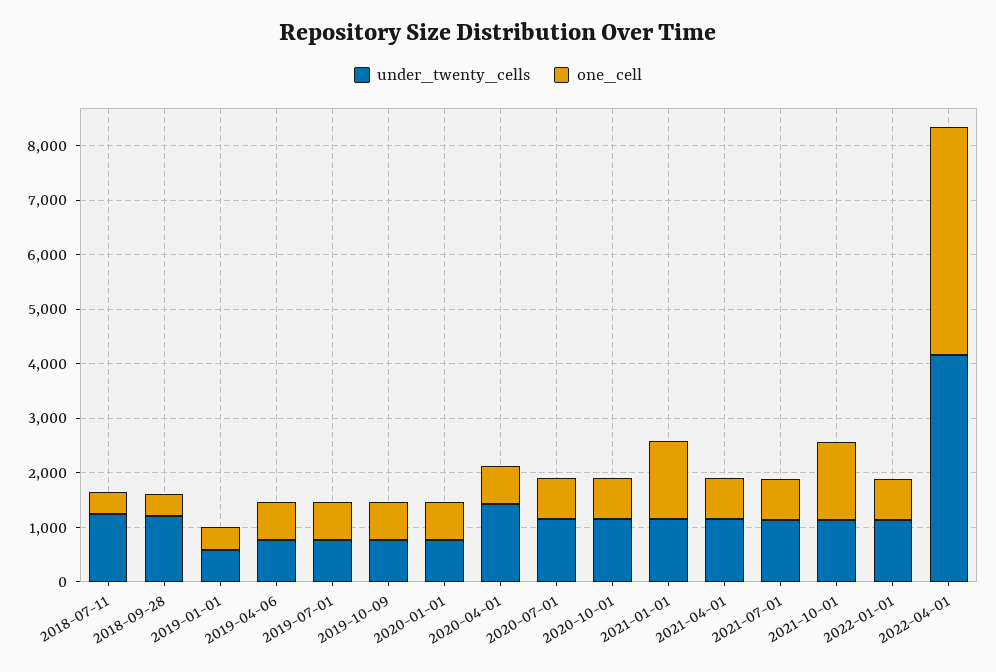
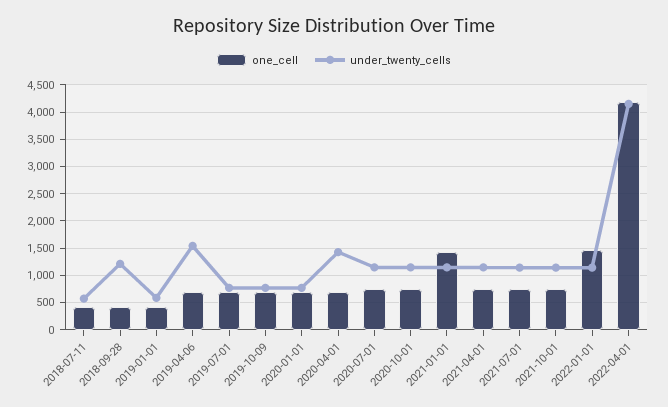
  {
    "under_twenty_cells": {
-     "2018-07-11": 1200,
+     "2018-07-11": 500,
      "2018-09-28": 1200,
      "2019-01-01": 600,
-     "2019-04-06": 800,
+     "2019-04-06": 1500,
      "2019-07-01": 800,
      "2019-10-09": 800,
      "2020-01-01": 800,
      "2020-04-01": 1400,
      "2020-07-01": 1200,
      "2020-10-01": 1200,
      "2021-01-01": 1200,
      "2021-04-01": 1200,
      "2021-07-01": 1200,
      "2021-10-01": 1200,
      "2022-01-01": 1200,
      "2022-04-01": 4200
    },
    "one_cell": {
      "2018-07-11": 400,
      "2018-09-28": 400,
      "2019-01-01": 400,
      "2019-04-06": 600,
      "2019-07-01": 600,
      "2019-10-09": 600,
      "2020-01-01": 600,
      "2020-04-01": 600,
      "2020-07-01": 800,
      "2020-10-01": 800,
      "2021-01-01": 1400,
      "2021-04-01": 800,
      "2021-07-01": 800,
-     "2021-10-01": 1400,
+     "2021-10-01": 750,
-     "2022-01-01": 800,
+     "2022-01-01": 1500,
      "2022-04-01": 4200
    }
  }

